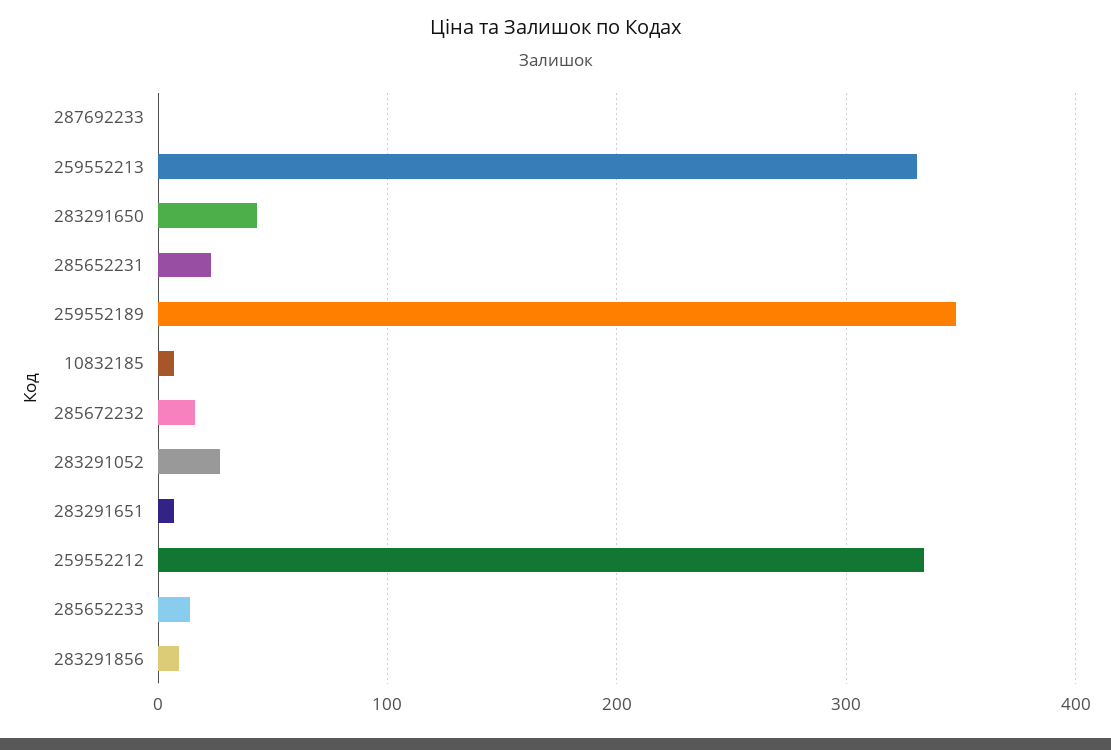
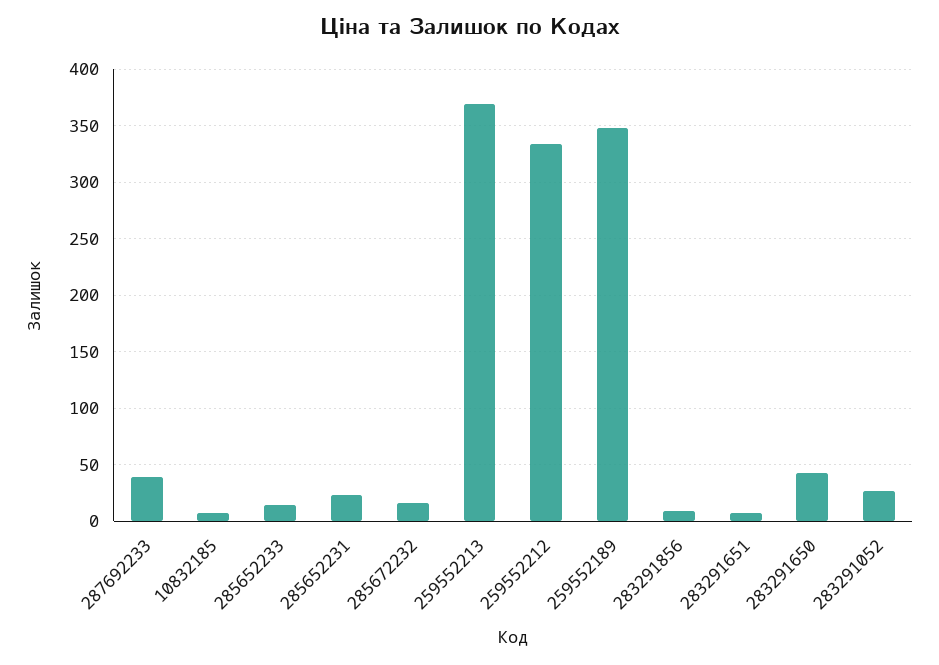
  {
-   "287692233": 0,
+   "287692233": 40,
-   "259552213": 330,
+   "259552213": 370,
    "283291650": 40,
    "285652231": 20,
    "259552189": 350,
    "10832185": 10,
    "285672232": 20,
    "283291052": 30,
    "283291651": 10,
    "259552212": 330,
    "285652233": 10,
    "283291856": 10
  }

